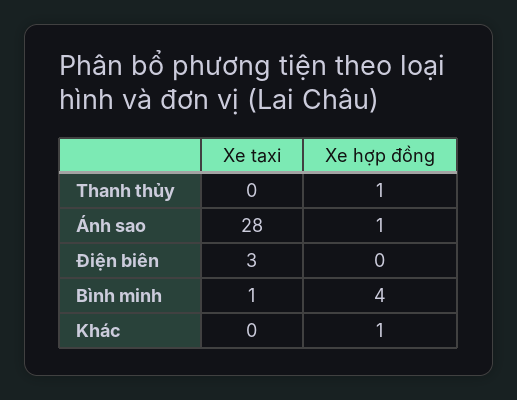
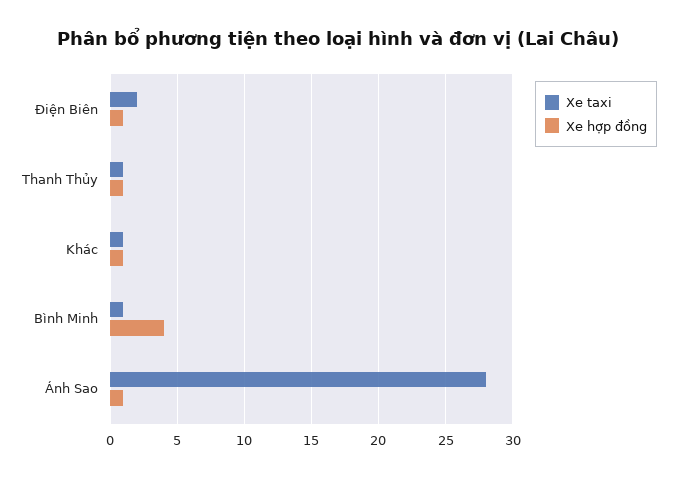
  {
    "Xe taxi": {
-     "Thanh thủy": 0,
+     "Thanh thủy": 1,
      "Ánh sao": 28,
-     "Điện biên": 3,
+     "Điện biên": 2,
      "Bình minh": 1,
-     "Khác": 0
+     "Khác": 1
    },
    "Xe hợp đồng": {
      "Thanh thủy": 1,
      "Ánh sao": 1,
-     "Điện biên": 0,
+     "Điện biên": 1,
      "Bình minh": 4,
      "Khác": 1
    }
  }

